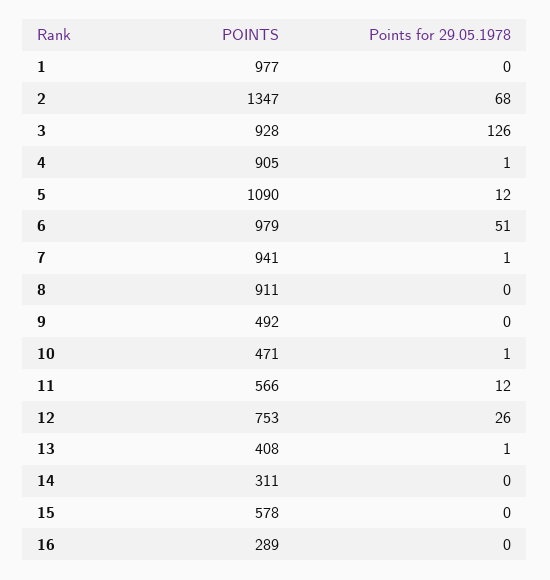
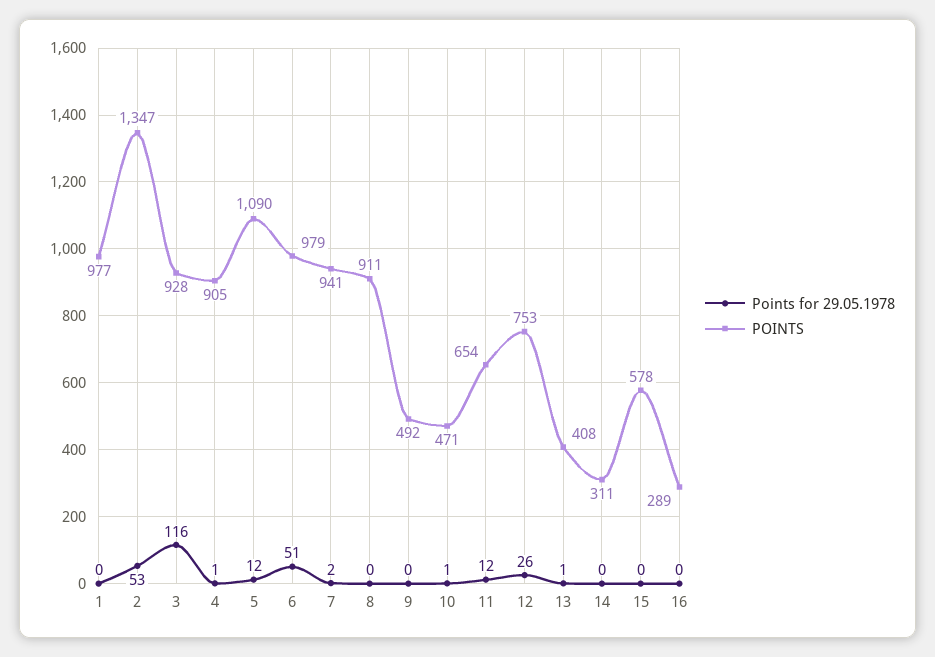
  {
    "POINTS": {
      "1": 977,
      "2": 1347,
      "3": 928,
      "4": 905,
      "5": 1090,
      "6": 979,
      "7": 941,
      "8": 911,
      "9": 492,
      "10": 471,
-     "11": 566,
+     "11": 654,
      "12": 753,
      "13": 408,
      "14": 311,
      "15": 578,
      "16": 289
    },
    "Points for 29.05.1978": {
      "1": 0,
-     "2": 68,
+     "2": 53,
-     "3": 126,
+     "3": 116,
      "4": 1,
      "5": 12,
      "6": 51,
-     "7": 1,
+     "7": 2,
      "8": 0,
      "9": 0,
      "10": 1,
      "11": 12,
      "12": 26,
      "13": 1,
      "14": 0,
      "15": 0,
      "16": 0
    }
  }

